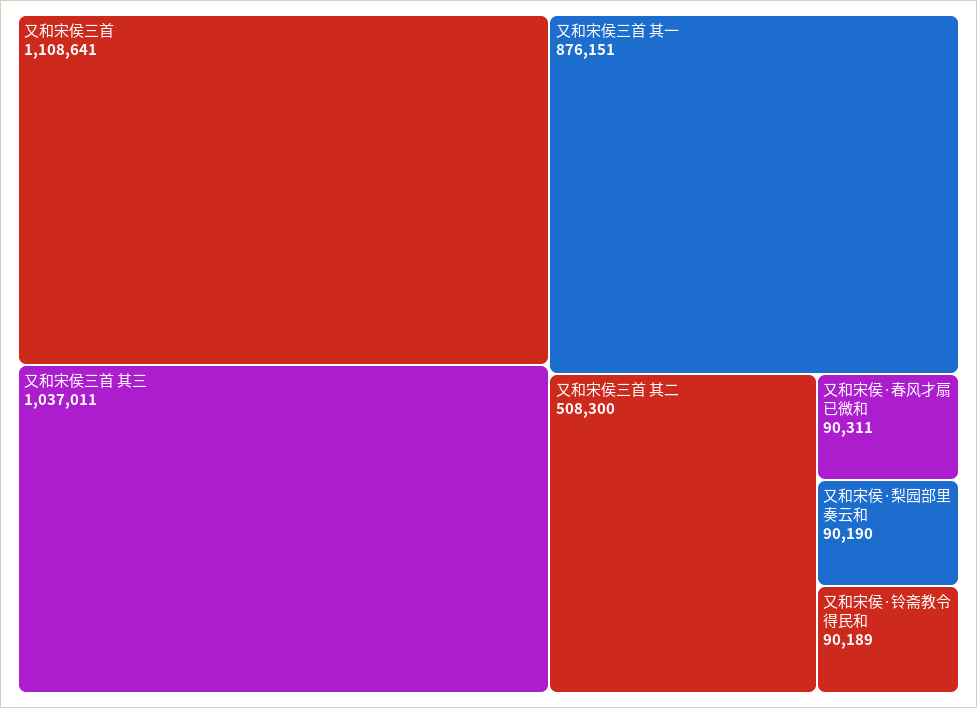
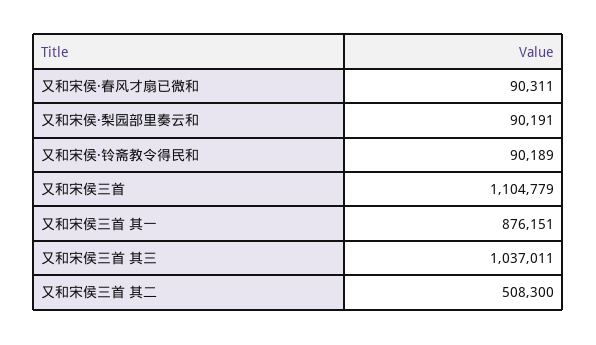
  {
-   "又和宋侯三首": 1108641,
+   "又和宋侯三首": 1104779,
    "又和宋侯三首 其三": 1037011,
    "又和宋侯三首 其一": 876151,
    "又和宋侯三首 其二": 508300,
    "又和宋侯·春风才扇已微和": 90311,
-   "又和宋侯·梨园部里奏云和": 90190,
+   "又和宋侯·梨园部里奏云和": 90191,
    "又和宋侯·铃斋教令得民和": 90189
  }

